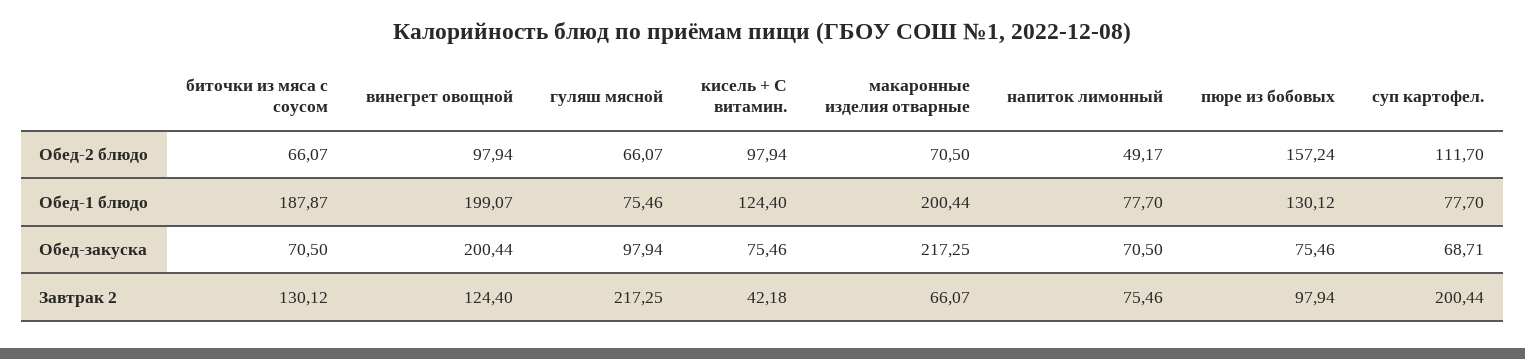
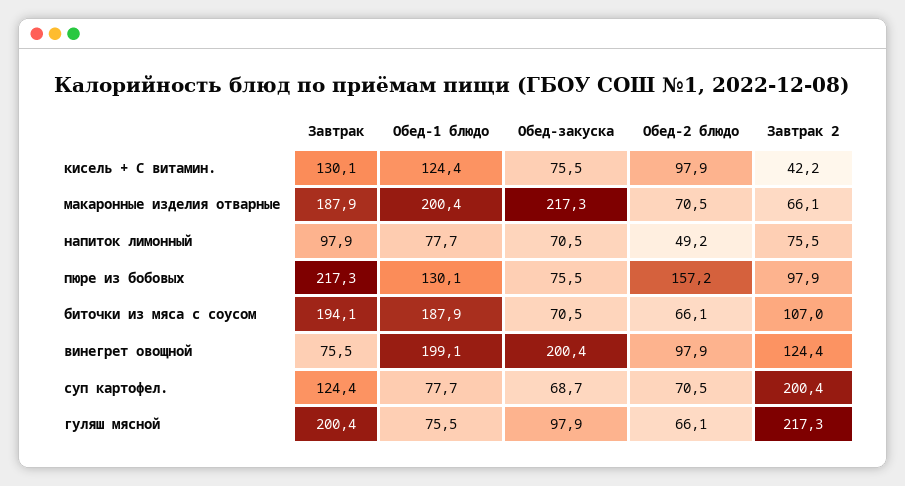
  {
    "биточки из мяса с соусом": {
      "Обед-2 блюдо": 66.07,
      "Обед-1 блюдо": 187.87,
      "Обед-закуска": 70.5,
-     "Завтрак 2": 130.12
+     "Завтрак 2": 107,
+     "Завтрак": 194.1
    },
    "винегрет овощной": {
      "Обед-2 блюдо": 97.94,
      "Обед-1 блюдо": 199.07,
      "Обед-закуска": 200.44,
-     "Завтрак 2": 124.4
+     "Завтрак 2": 124.4,
+     "Завтрак": 75.5
    },
    "гуляш мясной": {
      "Обед-2 блюдо": 66.07,
      "Обед-1 блюдо": 75.46,
      "Обед-закуска": 97.94,
-     "Завтрак 2": 217.25
+     "Завтрак 2": 217.25,
+     "Завтрак": 200.4
    },
    "кисель + С витамин.": {
      "Обед-2 блюдо": 97.94,
      "Обед-1 блюдо": 124.4,
      "Обед-закуска": 75.46,
-     "Завтрак 2": 42.18
+     "Завтрак 2": 42.18,
+     "Завтрак": 130.1
    },
    "макаронные изделия отварные": {
      "Обед-2 блюдо": 70.5,
      "Обед-1 блюдо": 200.44,
      "Обед-закуска": 217.25,
-     "Завтрак 2": 66.07
+     "Завтрак 2": 66.07,
+     "Завтрак": 187.9
    },
    "напиток лимонный": {
      "Обед-2 блюдо": 49.17,
      "Обед-1 блюдо": 77.7,
      "Обед-закуска": 70.5,
-     "Завтрак 2": 75.46
+     "Завтрак 2": 75.46,
+     "Завтрак": 97.9
    },
    "пюре из бобовых": {
      "Обед-2 блюдо": 157.24,
      "Обед-1 блюдо": 130.12,
      "Обед-закуска": 75.46,
-     "Завтрак 2": 97.94
+     "Завтрак 2": 97.94,
+     "Завтрак": 217.3
    },
    "суп картофел.": {
-     "Обед-2 блюдо": 111.7,
+     "Обед-2 блюдо": 70.5,
      "Обед-1 блюдо": 77.7,
      "Обед-закуска": 68.71,
-     "Завтрак 2": 200.44
+     "Завтрак 2": 200.44,
+     "Завтрак": 124.4
    }
  }

